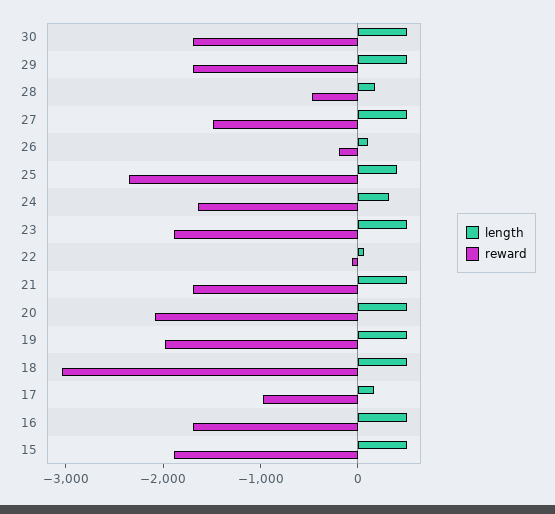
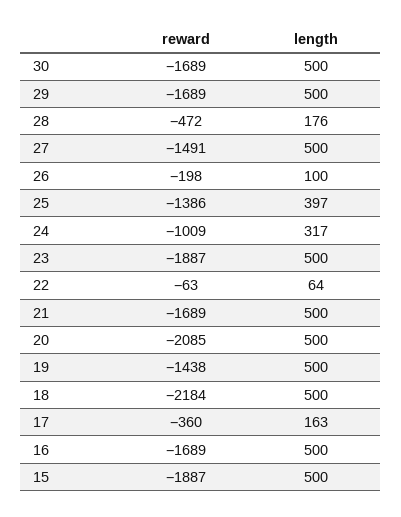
  {
    "length": {
      "30": 500,
      "29": 500,
      "28": 176,
      "27": 500,
      "26": 100,
      "25": 397,
      "24": 317,
      "23": 500,
      "22": 64,
      "21": 500,
      "20": 500,
      "19": 500,
      "18": 500,
      "17": 163,
      "16": 500,
      "15": 500
    },
    "reward": {
      "30": -1689,
      "29": -1689,
      "28": -472,
      "27": -1491,
      "26": -198,
-     "25": -2400,
+     "25": -1386,
-     "24": -1600,
+     "24": -1009,
      "23": -1887,
      "22": -63,
      "21": -1689,
      "20": -2085,
-     "19": -2000,
+     "19": -1438,
-     "18": -3000,
+     "18": -2184,
-     "17": -1000,
+     "17": -360,
      "16": -1689,
      "15": -1887
    }
  }

